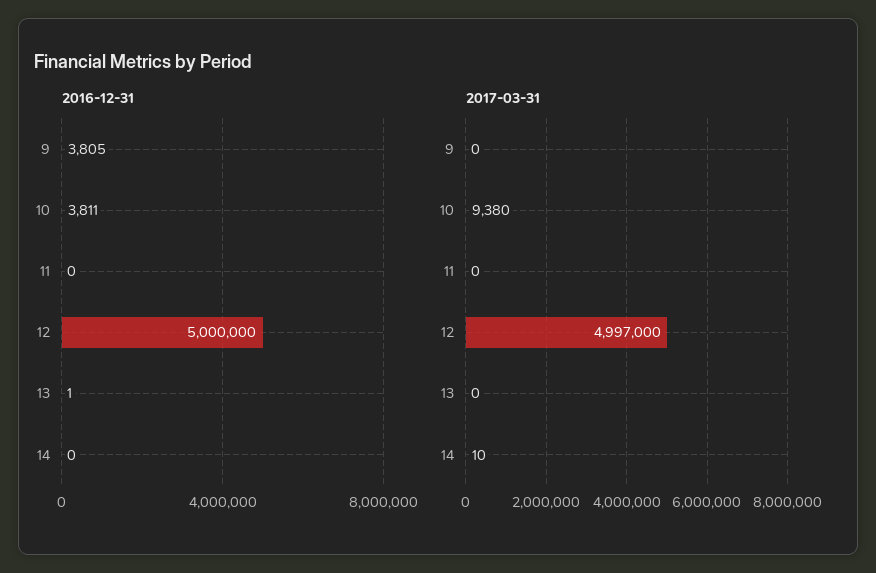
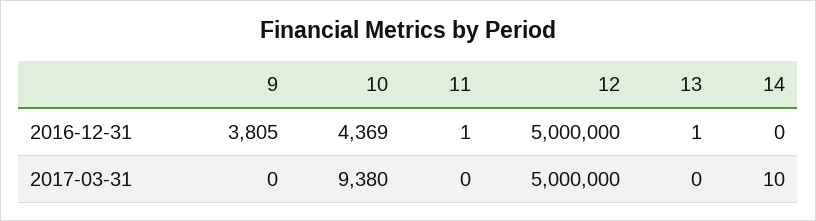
  {
    "2016-12-31": {
      "9": 3805,
-     "10": 3811,
+     "10": 4369,
-     "11": 0,
+     "11": 1,
      "12": 5000000,
      "13": 1,
      "14": 0
    },
    "2017-03-31": {
      "9": 0,
      "10": 9380,
      "11": 0,
-     "12": 4997000,
+     "12": 5000000,
      "13": 0,
      "14": 10
    }
  }

